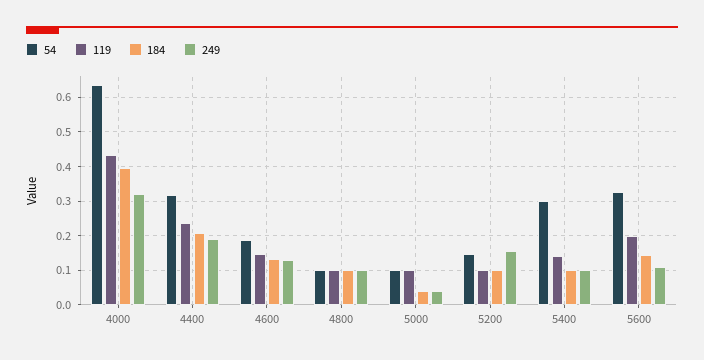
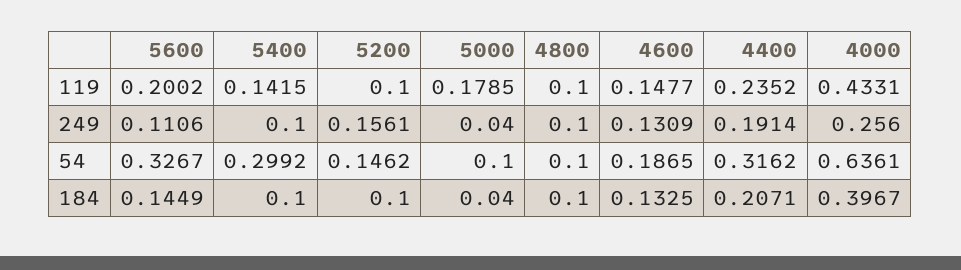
  {
    "54": {
      "4000": 0.6361,
      "4400": 0.3162,
      "4600": 0.1865,
      "4800": 0.1,
      "5000": 0.1,
      "5200": 0.1462,
      "5400": 0.2992,
      "5600": 0.3267
    },
    "119": {
      "4000": 0.4331,
      "4400": 0.2352,
      "4600": 0.1477,
      "4800": 0.1,
-     "5000": 0.1,
+     "5000": 0.1785,
      "5200": 0.1,
      "5400": 0.1415,
      "5600": 0.2002
    },
    "184": {
      "4000": 0.3967,
      "4400": 0.2071,
      "4600": 0.1325,
      "4800": 0.1,
      "5000": 0.04,
      "5200": 0.1,
      "5400": 0.1,
      "5600": 0.1449
    },
    "249": {
-     "4000": 0.32,
+     "4000": 0.256,
      "4400": 0.1914,
      "4600": 0.1309,
      "4800": 0.1,
      "5000": 0.04,
      "5200": 0.1561,
      "5400": 0.1,
      "5600": 0.1106
    }
  }

